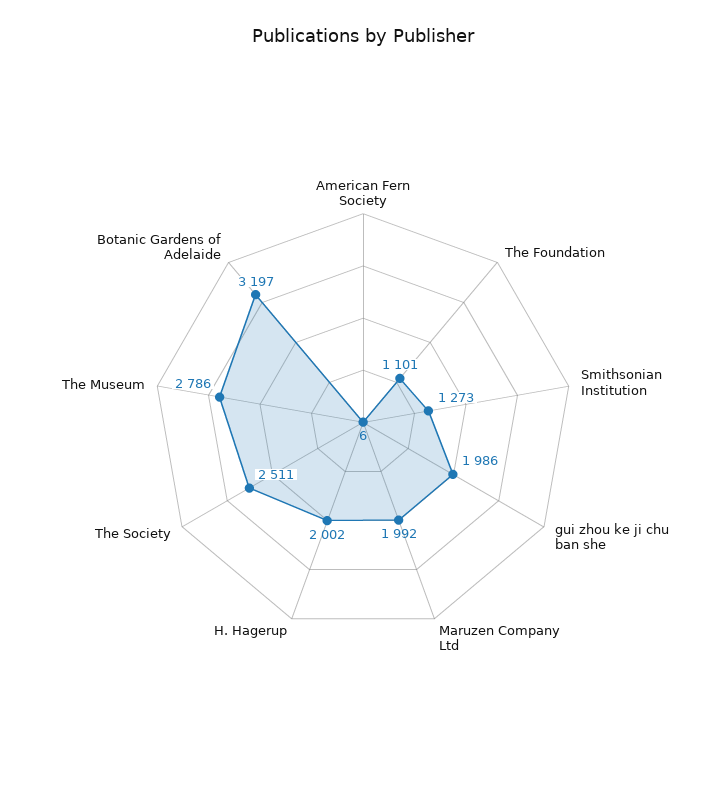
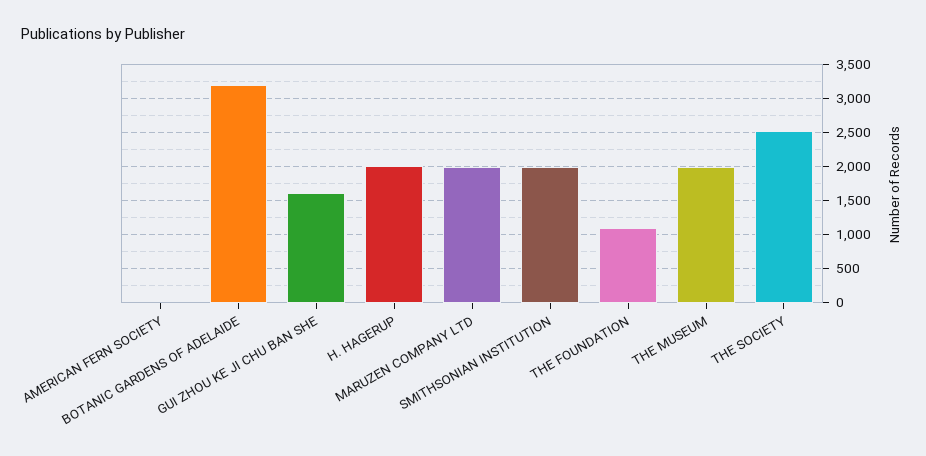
  {
    "American Fern Society": 6,
    "The Foundation": 1101,
-   "Smithsonian Institution": 1273,
+   "Smithsonian Institution": 2000,
-   "gui zhou ke ji chu ban she": 1986,
+   "gui zhou ke ji chu ban she": 1600,
    "Maruzen Company Ltd": 1992,
    "H. Hagerup": 2002,
    "The Society": 2511,
-   "The Museum": 2786,
+   "The Museum": 2000,
    "Botanic Gardens of Adelaide": 3197
  }

